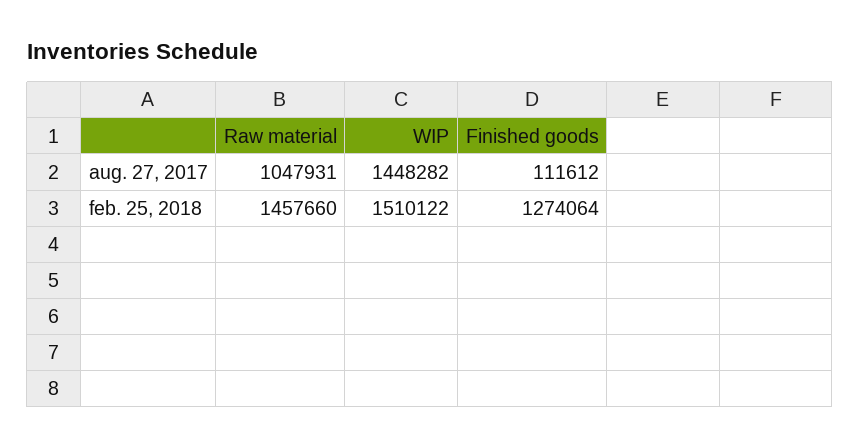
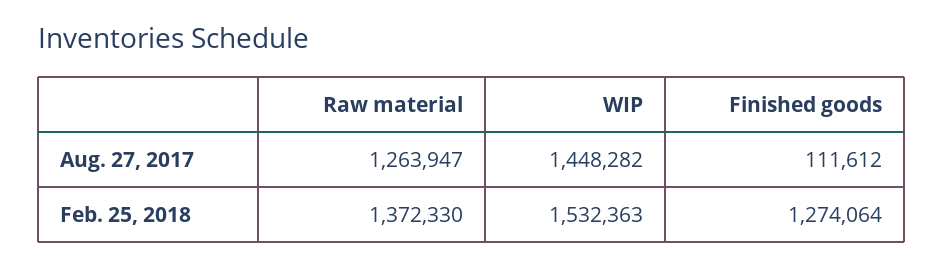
  {
    "Raw material": {
-     "aug. 27, 2017": 1047931,
+     "aug. 27, 2017": 1263947,
-     "feb. 25, 2018": 1457660
+     "feb. 25, 2018": 1372330
    },
    "WIP": {
      "aug. 27, 2017": 1448282,
-     "feb. 25, 2018": 1510122
+     "feb. 25, 2018": 1532363
    },
    "Finished goods": {
      "aug. 27, 2017": 111612,
      "feb. 25, 2018": 1274064
    }
  }

